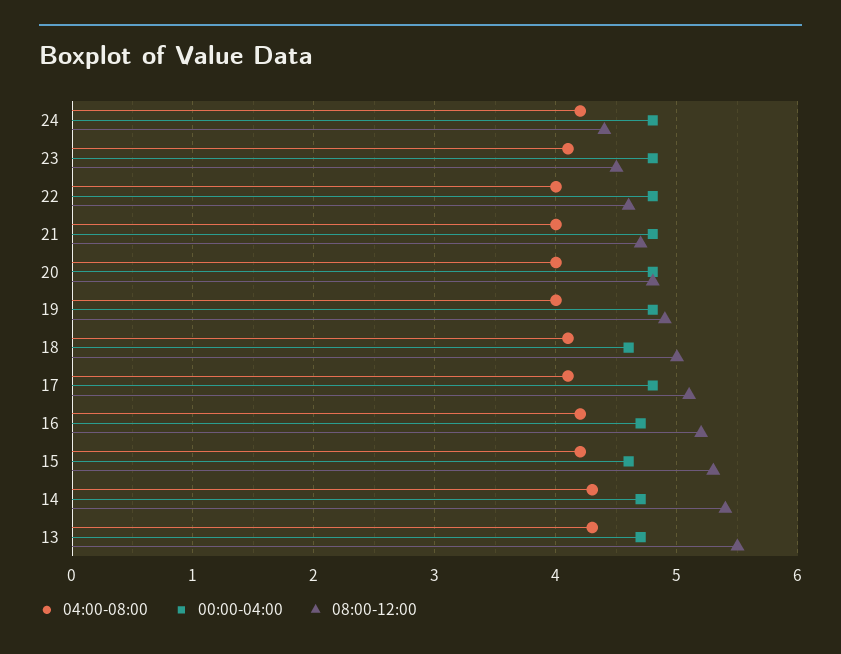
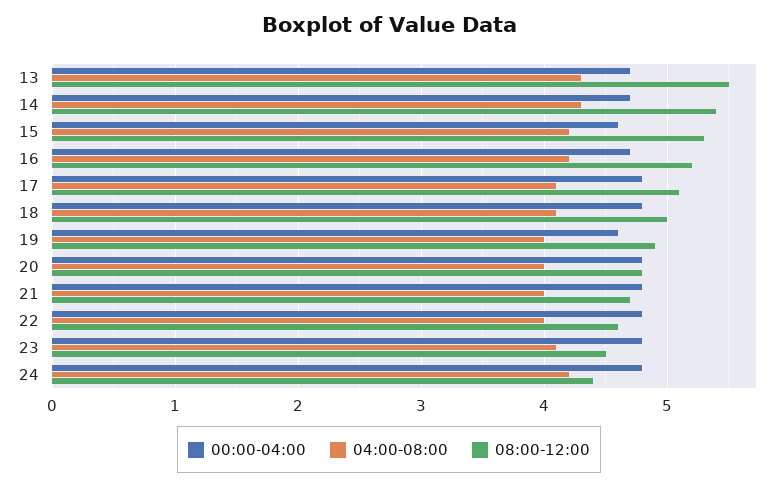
  {
    "04:00-08:00": {
      "24": 4.2,
      "23": 4.1,
      "22": 4,
      "21": 4,
      "20": 4,
      "19": 4,
      "18": 4.1,
      "17": 4.1,
      "16": 4.2,
      "15": 4.2,
      "14": 4.3,
      "13": 4.3
    },
    "00:00-04:00": {
      "24": 4.8,
      "23": 4.8,
      "22": 4.8,
      "21": 4.8,
      "20": 4.8,
-     "19": 4.8,
+     "19": 4.6,
-     "18": 4.6,
+     "18": 4.8,
      "17": 4.8,
      "16": 4.7,
      "15": 4.6,
      "14": 4.7,
      "13": 4.7
    },
    "08:00-12:00": {
      "24": 4.4,
      "23": 4.5,
      "22": 4.6,
      "21": 4.7,
      "20": 4.8,
      "19": 4.9,
      "18": 5,
      "17": 5.1,
      "16": 5.2,
      "15": 5.3,
      "14": 5.4,
      "13": 5.5
    }
  }

